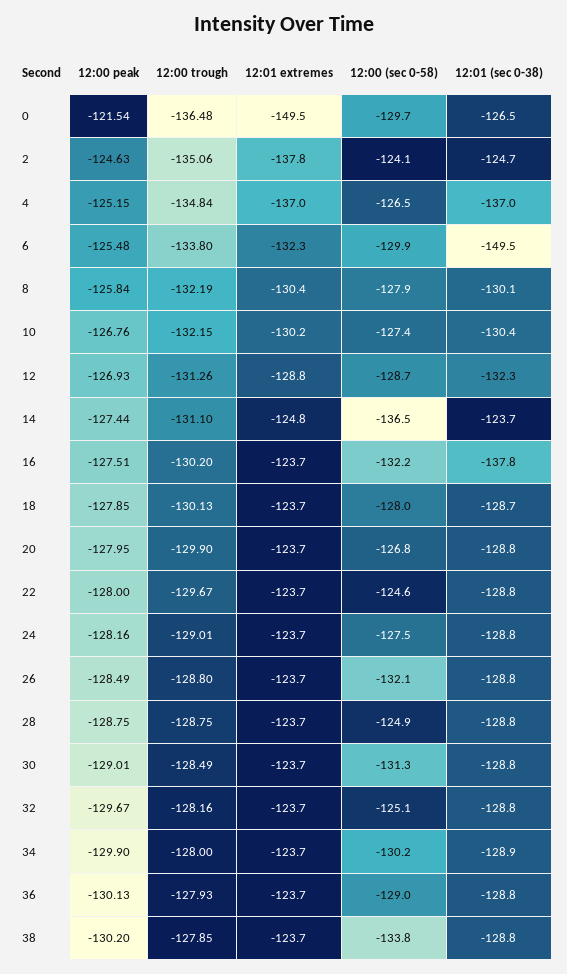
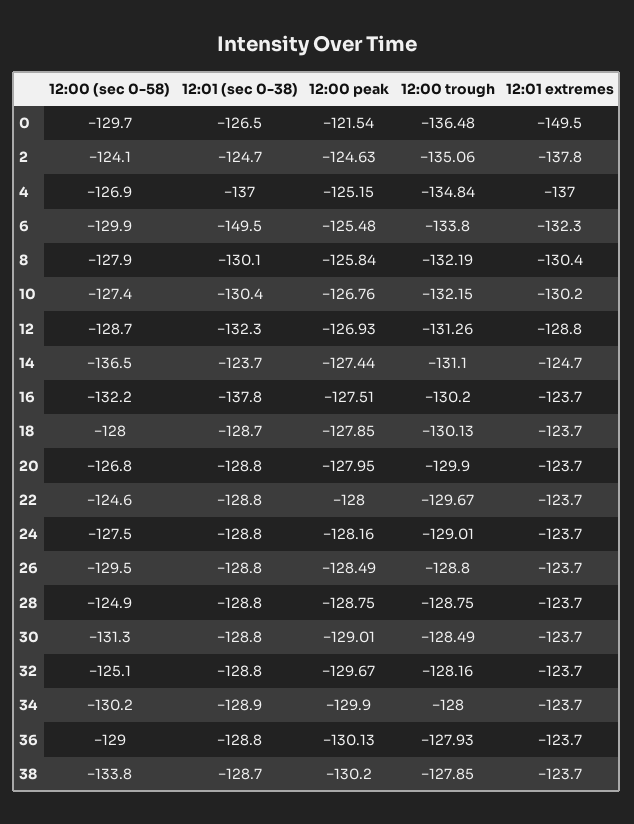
  {
    "12:00 peak": {
      "0": -121.54,
      "2": -124.63,
      "4": -125.15,
      "6": -125.48,
      "8": -125.84,
      "10": -126.76,
      "12": -126.93,
      "14": -127.44,
      "16": -127.51,
      "18": -127.85,
      "20": -127.95,
      "22": -128,
      "24": -128.16,
      "26": -128.49,
      "28": -128.75,
      "30": -129.01,
      "32": -129.67,
      "34": -129.9,
      "36": -130.13,
      "38": -130.2
    },
    "12:00 trough": {
      "0": -136.48,
      "2": -135.06,
      "4": -134.84,
      "6": -133.8,
      "8": -132.19,
      "10": -132.15,
      "12": -131.26,
      "14": -131.1,
      "16": -130.2,
      "18": -130.13,
      "20": -129.9,
      "22": -129.67,
      "24": -129.01,
      "26": -128.8,
      "28": -128.75,
      "30": -128.49,
      "32": -128.16,
      "34": -128,
      "36": -127.93,
      "38": -127.85
    },
    "12:01 extremes": {
      "0": -149.5,
      "2": -137.8,
      "4": -137,
      "6": -132.3,
      "8": -130.4,
      "10": -130.2,
      "12": -128.8,
-     "14": -124.8,
+     "14": -124.7,
      "16": -123.7,
      "18": -123.7,
      "20": -123.7,
      "22": -123.7,
      "24": -123.7,
      "26": -123.7,
      "28": -123.7,
      "30": -123.7,
      "32": -123.7,
      "34": -123.7,
      "36": -123.7,
      "38": -123.7
    },
    "12:00 (sec 0-58)": {
      "0": -129.7,
      "2": -124.1,
-     "4": -126.5,
+     "4": -126.9,
      "6": -129.9,
      "8": -127.9,
      "10": -127.4,
      "12": -128.7,
      "14": -136.5,
      "16": -132.2,
      "18": -128,
      "20": -126.8,
      "22": -124.6,
      "24": -127.5,
-     "26": -132.1,
+     "26": -129.5,
      "28": -124.9,
      "30": -131.3,
      "32": -125.1,
      "34": -130.2,
      "36": -129,
      "38": -133.8
    },
    "12:01 (sec 0-38)": {
      "0": -126.5,
      "2": -124.7,
      "4": -137,
      "6": -149.5,
      "8": -130.1,
      "10": -130.4,
      "12": -132.3,
      "14": -123.7,
      "16": -137.8,
      "18": -128.7,
      "20": -128.8,
      "22": -128.8,
      "24": -128.8,
      "26": -128.8,
      "28": -128.8,
      "30": -128.8,
      "32": -128.8,
      "34": -128.9,
      "36": -128.8,
-     "38": -128.8
+     "38": -128.7
    }
  }

